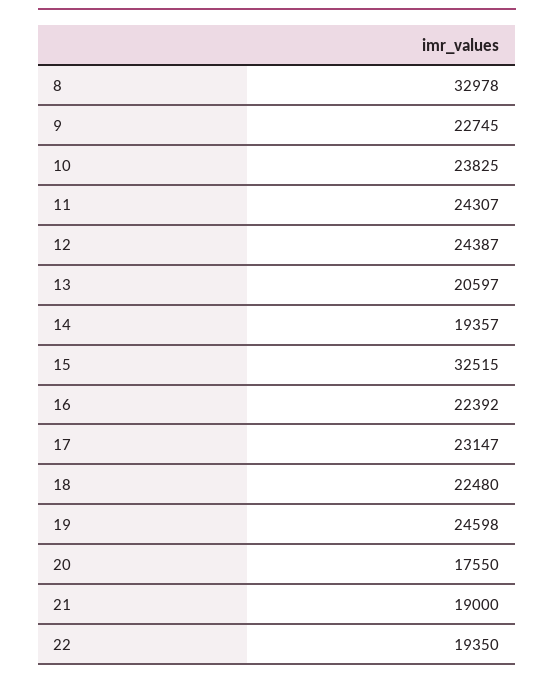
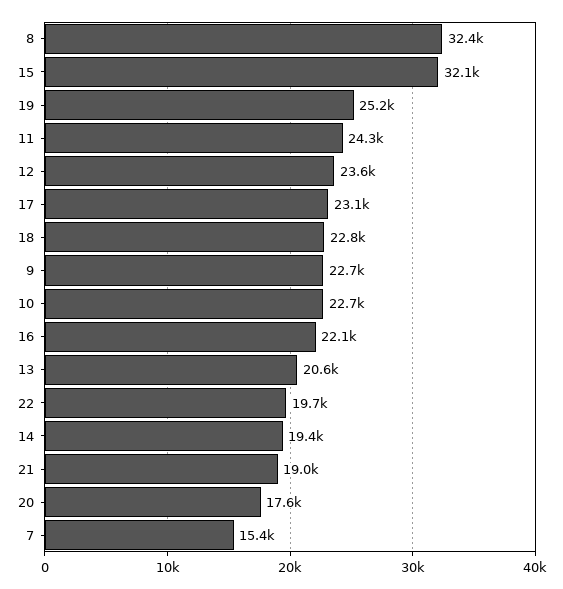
  {
-   "8": 32978,
+   "8": 32400,
    "9": 22745,
-   "10": 23825,
+   "10": 22700,
    "11": 24307,
-   "12": 24387,
+   "12": 23600,
    "13": 20597,
    "14": 19357,
-   "15": 32515,
+   "15": 32100,
-   "16": 22392,
+   "16": 22100,
    "17": 23147,
-   "18": 22480,
+   "18": 22800,
-   "19": 24598,
+   "19": 25200,
    "20": 17550,
    "21": 19000,
-   "22": 19350
+   "22": 19700,
+   "7": 15400
  }

